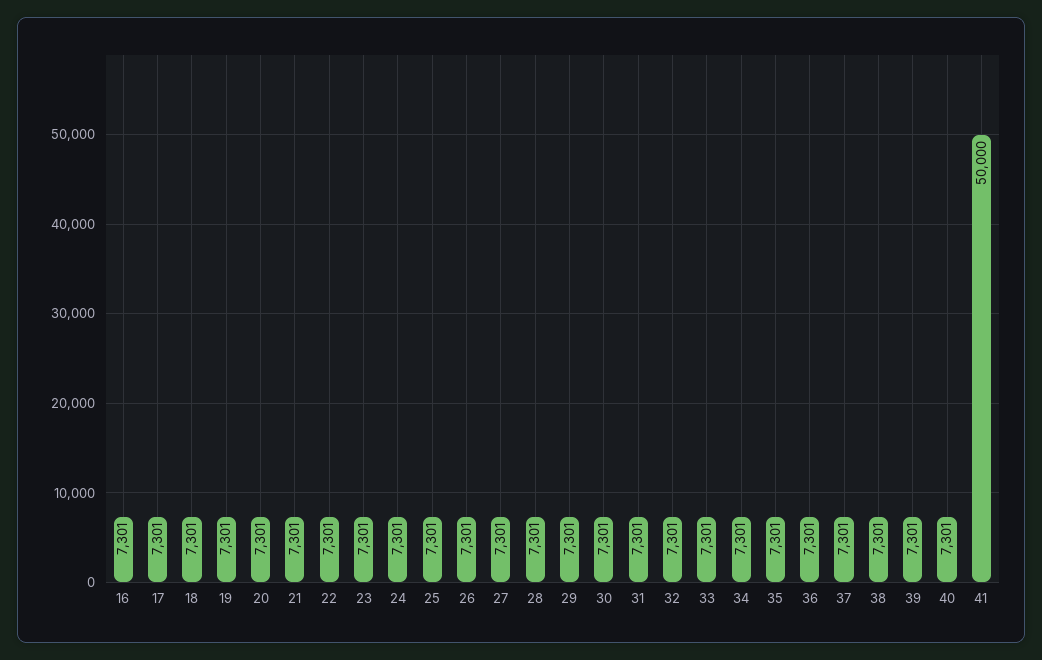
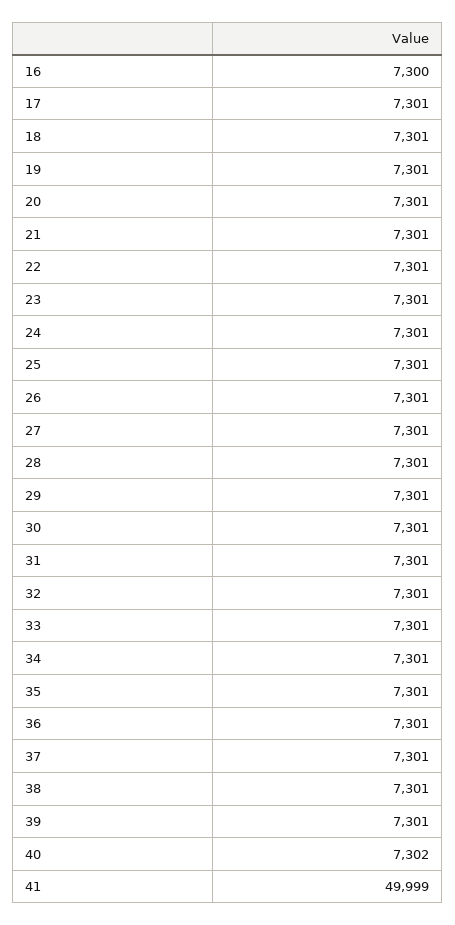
  {
-   "16": 7301,
+   "16": 7300,
    "17": 7301,
    "18": 7301,
    "19": 7301,
    "20": 7301,
    "21": 7301,
    "22": 7301,
    "23": 7301,
    "24": 7301,
    "25": 7301,
    "26": 7301,
    "27": 7301,
    "28": 7301,
    "29": 7301,
    "30": 7301,
    "31": 7301,
    "32": 7301,
    "33": 7301,
    "34": 7301,
    "35": 7301,
    "36": 7301,
    "37": 7301,
    "38": 7301,
    "39": 7301,
-   "40": 7301,
+   "40": 7302,
-   "41": 50000
+   "41": 49999
  }

